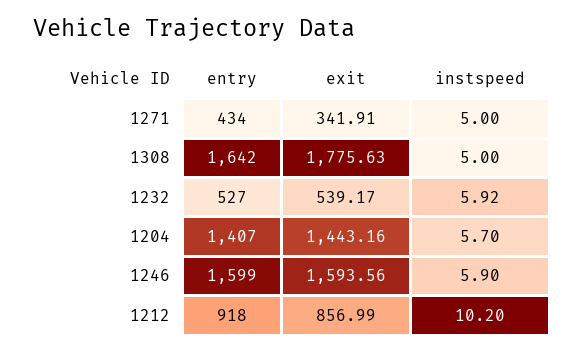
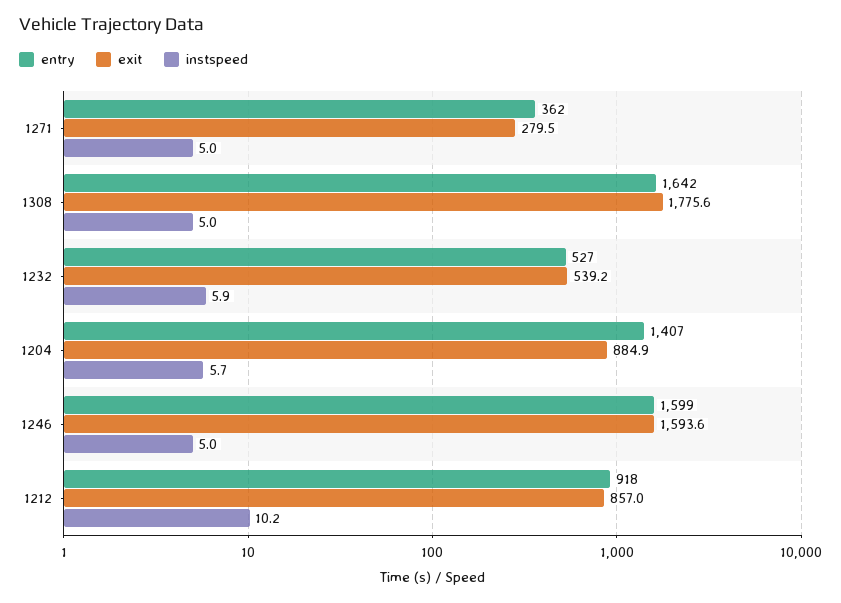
  {
    "entry": {
-     "1271": 434,
+     "1271": 362,
      "1308": 1642,
      "1232": 527,
      "1204": 1407,
      "1246": 1599,
      "1212": 918
    },
    "exit": {
-     "1271": 341.91,
+     "1271": 279.5,
      "1308": 1775.63,
      "1232": 539.17,
-     "1204": 1443.16,
+     "1204": 884.9,
      "1246": 1593.56,
      "1212": 856.99
    },
    "instspeed": {
      "1271": 5,
      "1308": 5,
      "1232": 5.92,
      "1204": 5.7,
-     "1246": 5.9,
+     "1246": 5,
      "1212": 10.2
    }
  }

